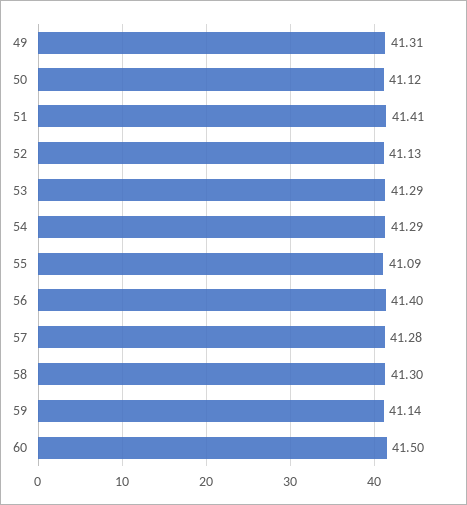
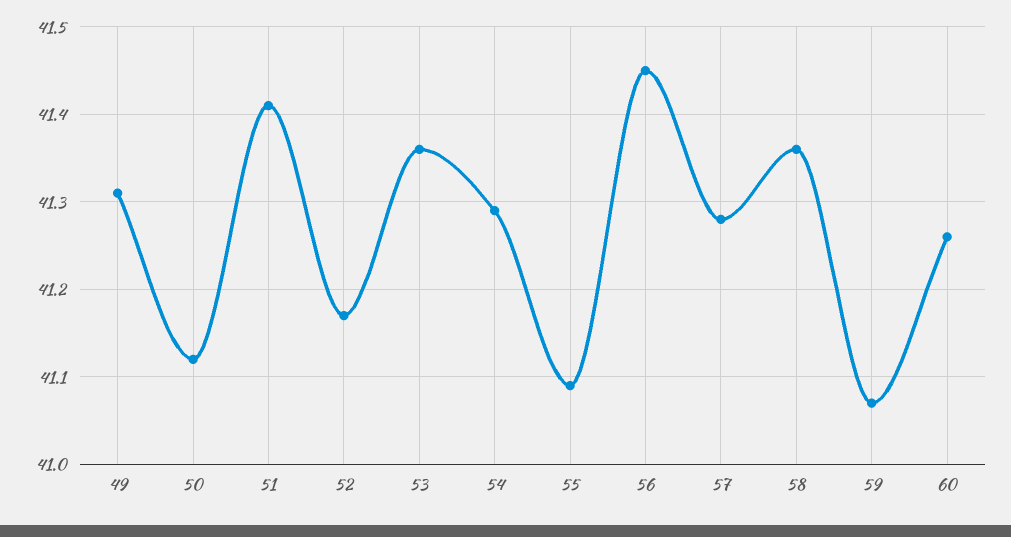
  {
    "49": 41.31,
    "50": 41.12,
    "51": 41.41,
-   "52": 41.13,
+   "52": 41.17,
-   "53": 41.29,
+   "53": 41.36,
    "54": 41.29,
    "55": 41.09,
-   "56": 41.4,
+   "56": 41.45,
    "57": 41.28,
-   "58": 41.3,
+   "58": 41.36,
-   "59": 41.14,
+   "59": 41.07,
-   "60": 41.5
+   "60": 41.26
  }

